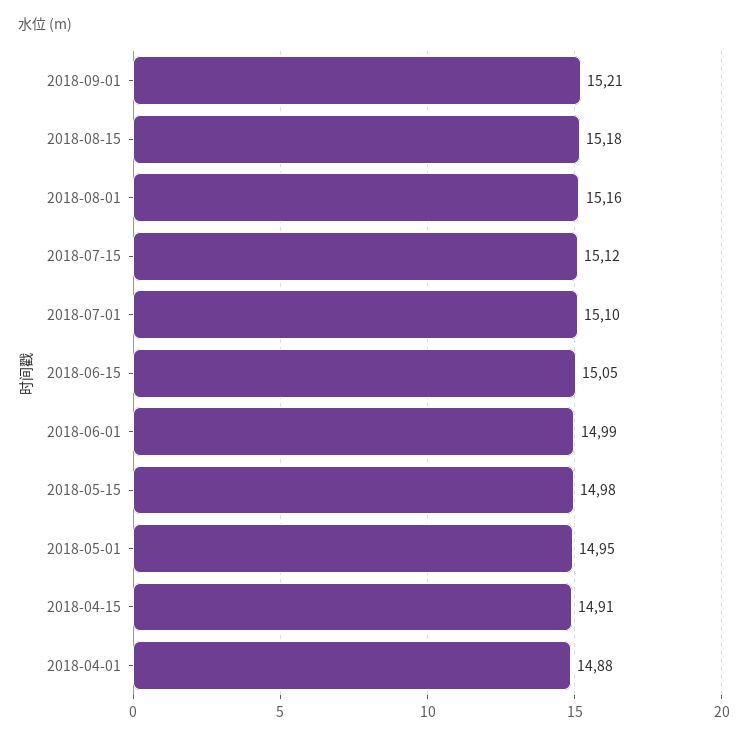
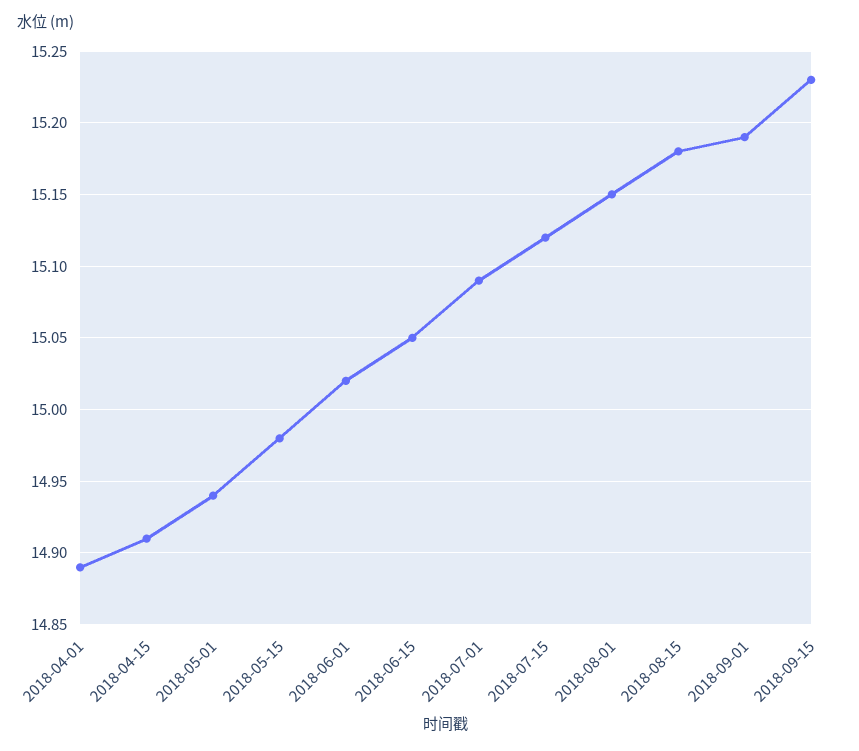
  {
-   "2018-09-01": 15.21,
+   "2018-09-01": 15.19,
    "2018-08-15": 15.18,
-   "2018-08-01": 15.16,
+   "2018-08-01": 15.15,
    "2018-07-15": 15.12,
-   "2018-07-01": 15.1,
+   "2018-07-01": 15.09,
    "2018-06-15": 15.05,
-   "2018-06-01": 14.99,
+   "2018-06-01": 15.02,
    "2018-05-15": 14.98,
-   "2018-05-01": 14.95,
+   "2018-05-01": 14.94,
    "2018-04-15": 14.91,
-   "2018-04-01": 14.88
+   "2018-04-01": 14.89,
+   "2018-09-15": 15.23
  }

